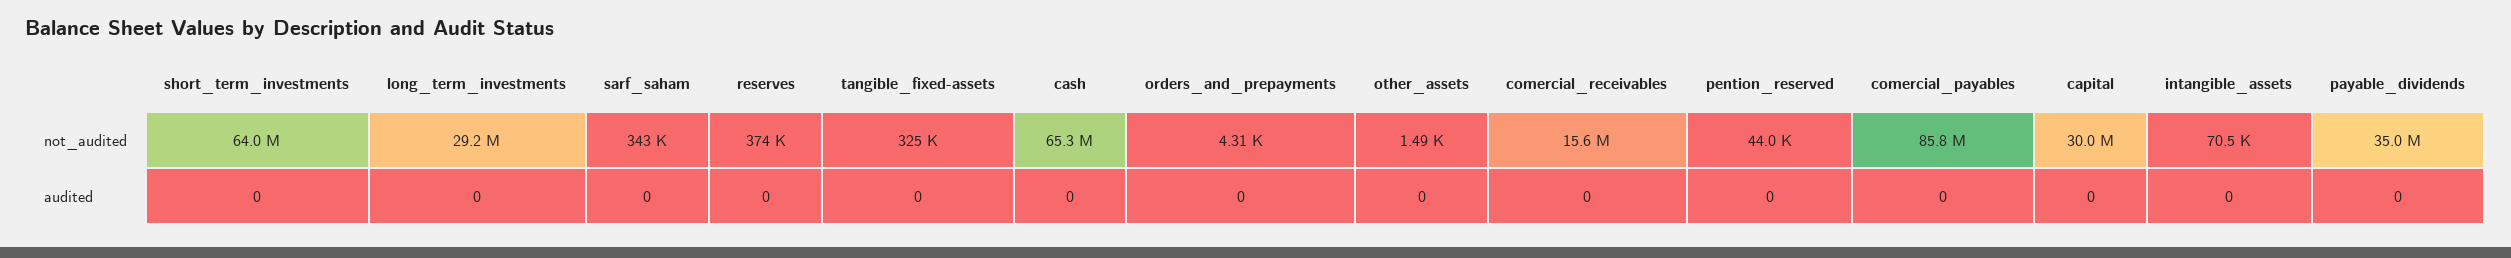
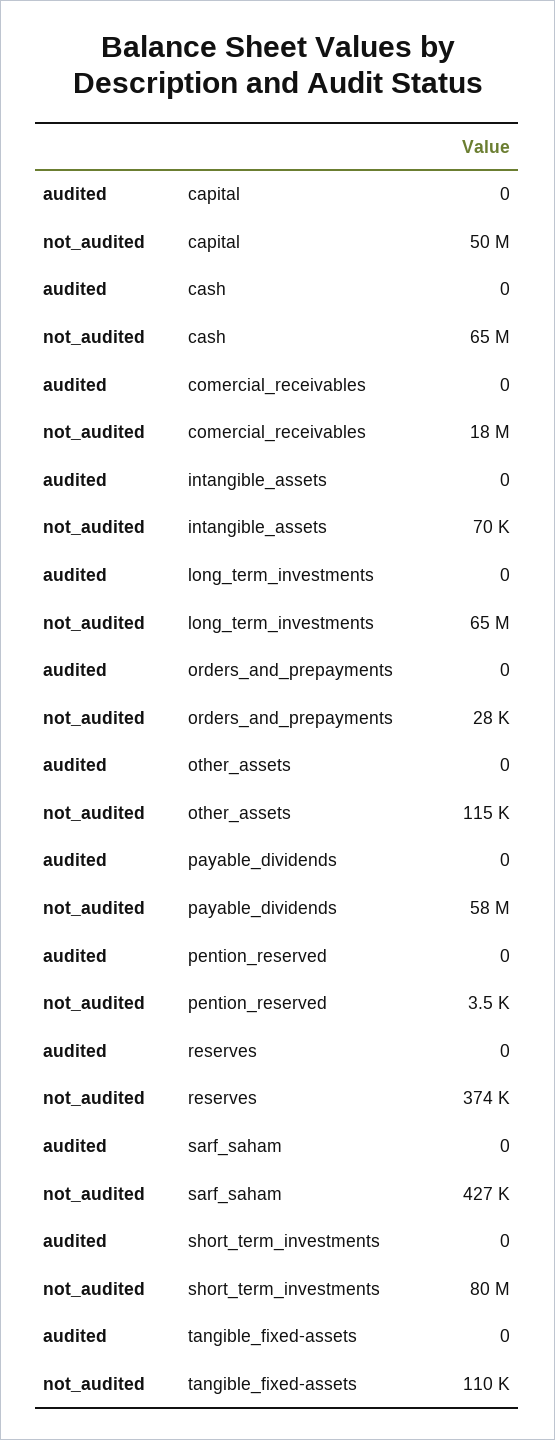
  {
    "short_term_investments": {
-     "not_audited": 64000000,
+     "not_audited": 80000000,
      "audited": 0
    },
    "long_term_investments": {
-     "not_audited": 29200000,
+     "not_audited": 65000000,
      "audited": 0
    },
    "sarf_saham": {
-     "not_audited": 343000,
+     "not_audited": 427000,
      "audited": 0
    },
    "reserves": {
      "not_audited": 374000,
      "audited": 0
    },
    "tangible_fixed-assets": {
-     "not_audited": 325000,
+     "not_audited": 110000,
      "audited": 0
    },
    "cash": {
      "not_audited": 65300000,
      "audited": 0
    },
    "orders_and_prepayments": {
-     "not_audited": 4310,
+     "not_audited": 28000,
      "audited": 0
    },
    "other_assets": {
-     "not_audited": 1490,
+     "not_audited": 115000,
      "audited": 0
    },
    "comercial_receivables": {
-     "not_audited": 15600000,
+     "not_audited": 18000000,
      "audited": 0
    },
    "pention_reserved": {
-     "not_audited": 44000,
+     "not_audited": 3500,
      "audited": 0
    },
-   "comercial_payables": {
-     "not_audited": 85800000,
-     "audited": 0
-   },
    "capital": {
-     "not_audited": 30000000,
+     "not_audited": 50000000,
      "audited": 0
    },
    "intangible_assets": {
      "not_audited": 70500,
      "audited": 0
    },
    "payable_dividends": {
-     "not_audited": 35000000,
+     "not_audited": 58000000,
      "audited": 0
    }
  }

